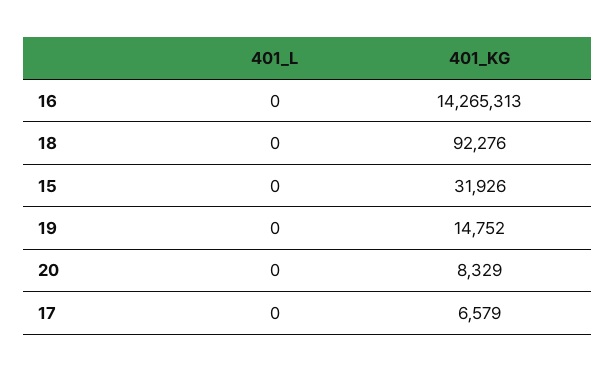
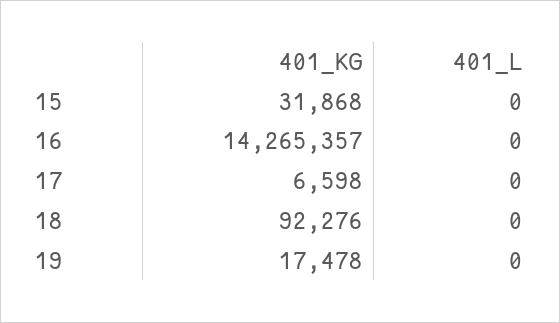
  {
    "401_L": {
      "16": 0,
      "18": 0,
      "15": 0,
      "19": 0,
-     "20": 0,
      "17": 0
    },
    "401_KG": {
-     "16": 14265313,
+     "16": 14265357,
      "18": 92276,
-     "15": 31926,
+     "15": 31868,
-     "19": 14752,
+     "19": 17478,
-     "20": 8329,
-     "17": 6579
+     "17": 6598
    }
  }

